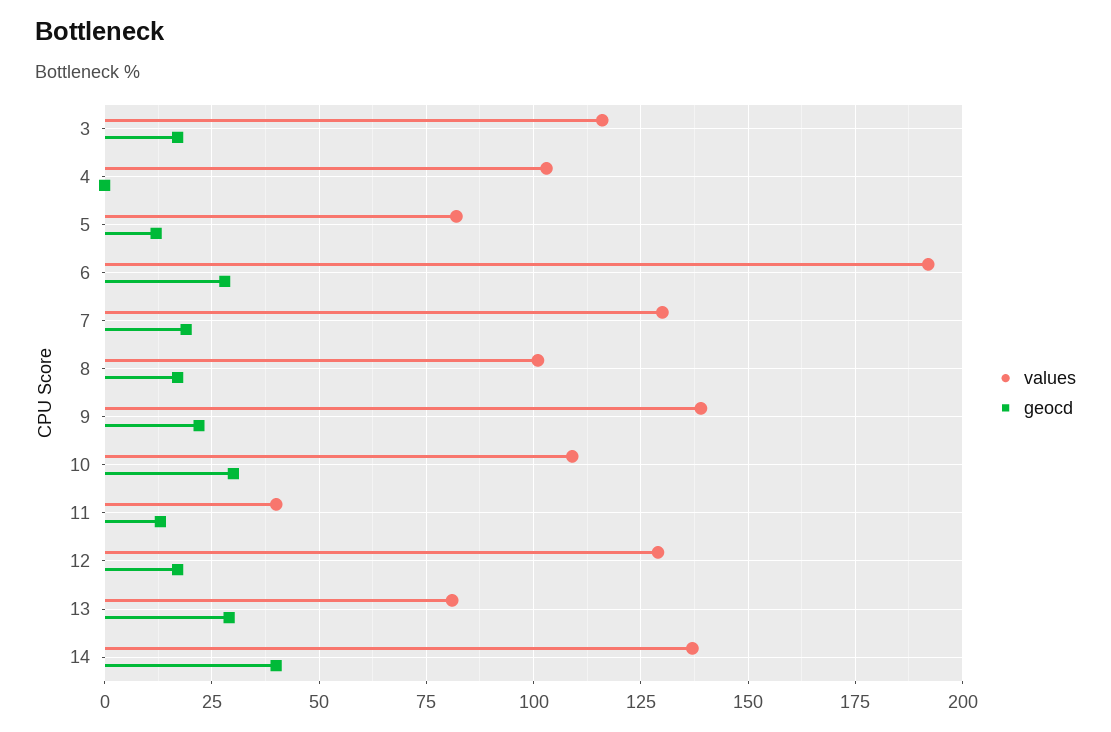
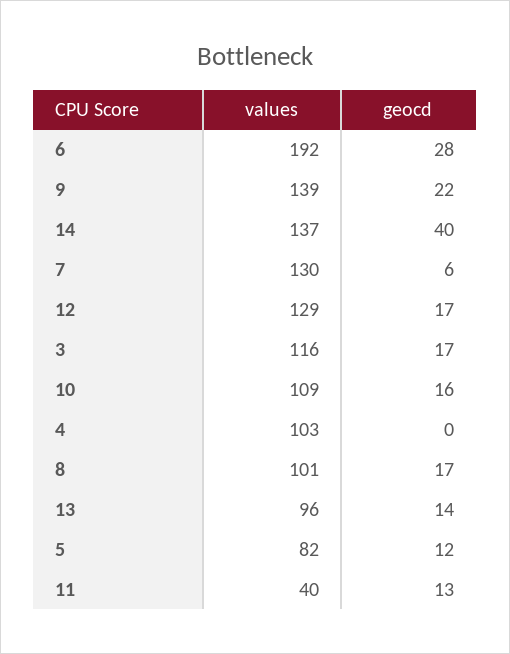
  {
    "values": {
      "3": 116,
      "4": 103,
      "5": 82,
      "6": 192,
      "7": 130,
      "8": 101,
      "9": 139,
      "10": 109,
      "11": 40,
      "12": 129,
-     "13": 80,
+     "13": 96,
      "14": 137
    },
    "geocd": {
      "3": 17,
      "4": 0,
      "5": 12,
      "6": 28,
-     "7": 20,
+     "7": 6,
      "8": 17,
      "9": 22,
-     "10": 30,
+     "10": 16,
      "11": 13,
      "12": 17,
-     "13": 30,
+     "13": 14,
      "14": 40
    }
  }

